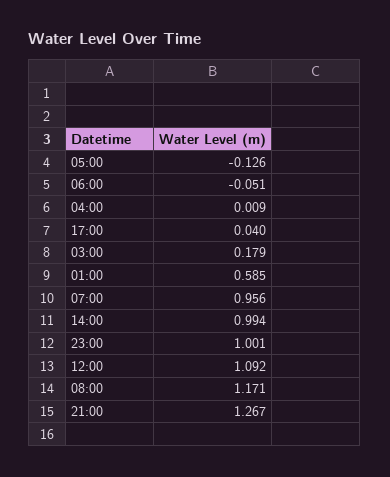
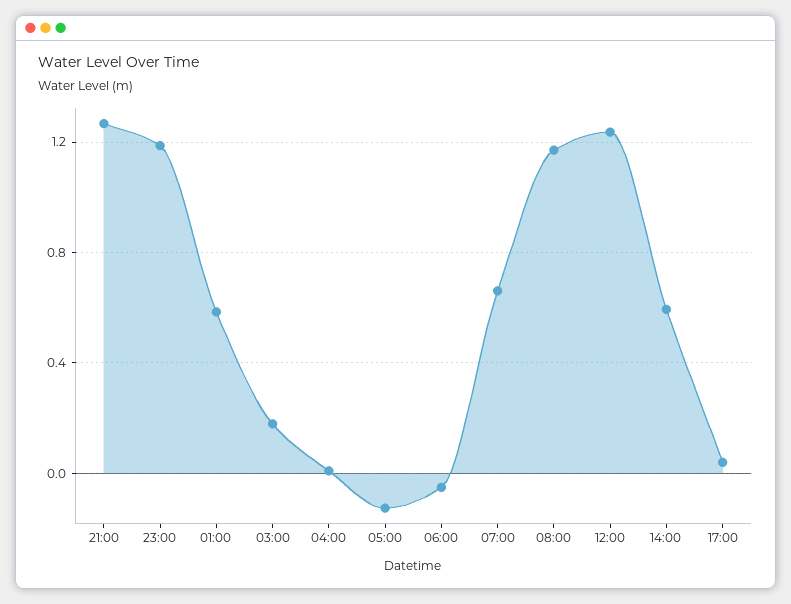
  {
    "05:00": -0.126,
    "06:00": -0.051,
    "04:00": 0.009,
    "17:00": 0.04,
    "03:00": 0.179,
    "01:00": 0.585,
-   "07:00": 0.956,
+   "07:00": 0.65,
-   "14:00": 0.994,
+   "14:00": 0.6,
-   "23:00": 1.001,
+   "23:00": 1.2,
-   "12:00": 1.092,
+   "12:00": 1.25,
    "08:00": 1.171,
    "21:00": 1.267
  }

